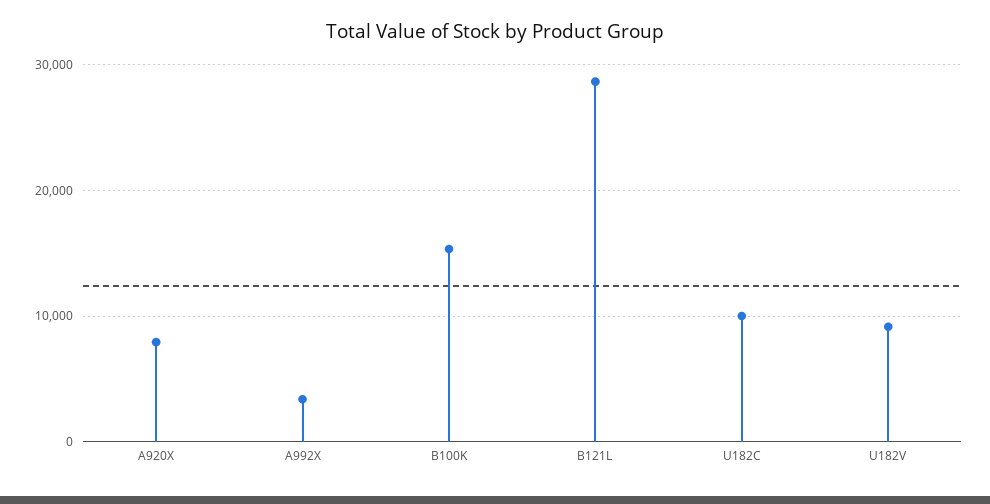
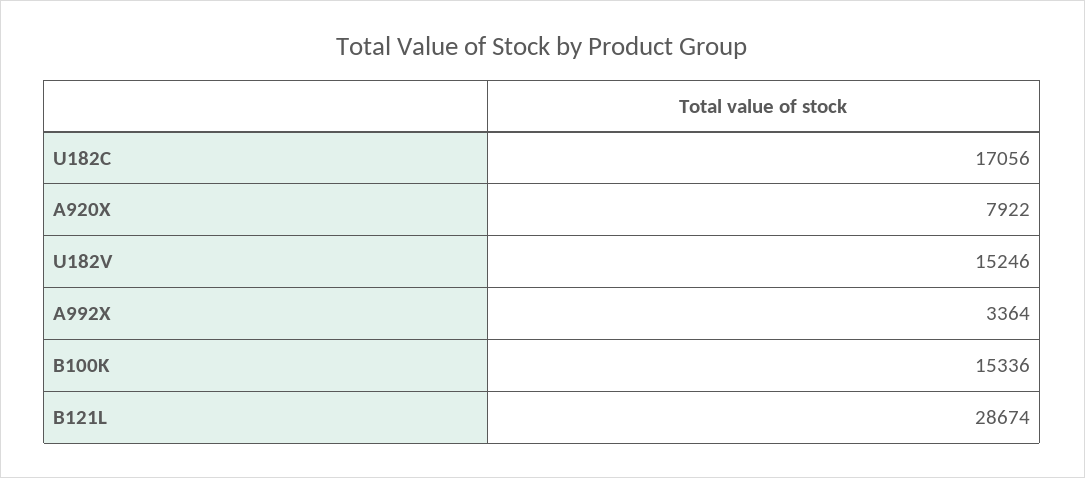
  {
    "A920X": 7922,
    "A992X": 3364,
    "B100K": 15336,
    "B121L": 28674,
-   "U182C": 10000,
+   "U182C": 17056,
-   "U182V": 9000
+   "U182V": 15246
  }

